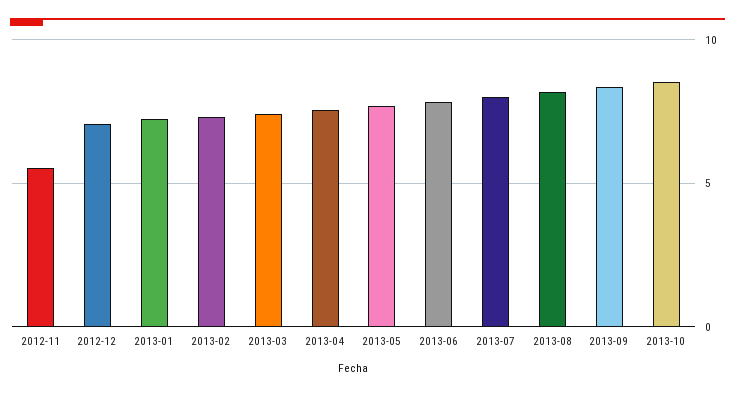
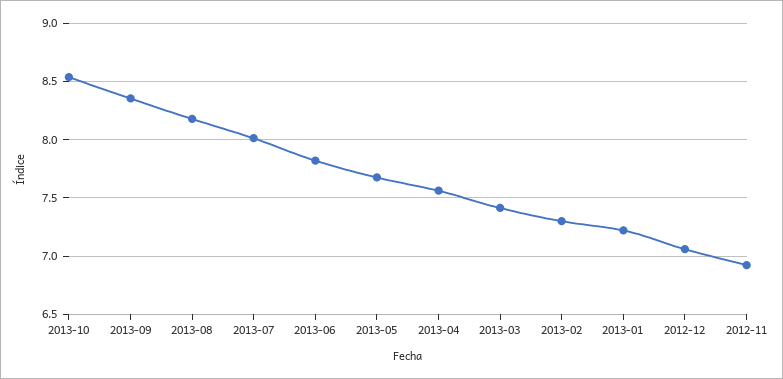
  {
-   "2012-11": 5.5,
+   "2012-11": 6.9,
    "2012-12": 7.1,
    "2013-01": 7.2,
    "2013-02": 7.3,
    "2013-03": 7.4,
    "2013-04": 7.6,
    "2013-05": 7.7,
    "2013-06": 7.8,
    "2013-07": 8,
    "2013-08": 8.2,
    "2013-09": 8.4,
    "2013-10": 8.5
  }

